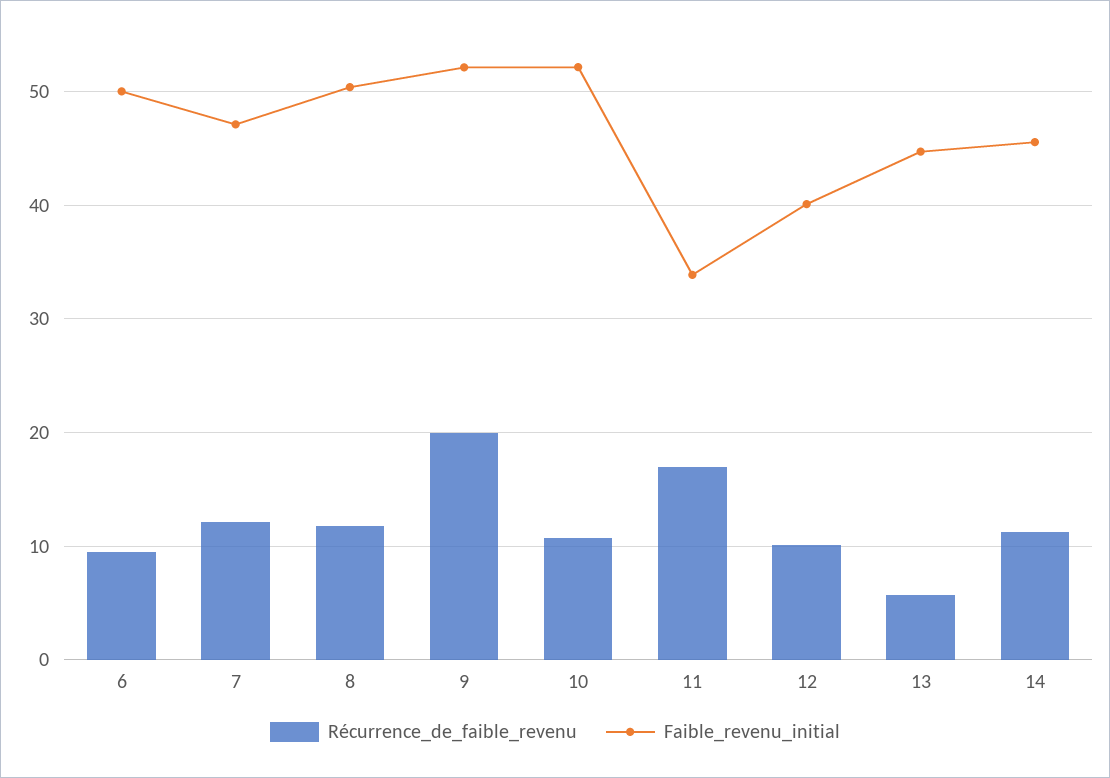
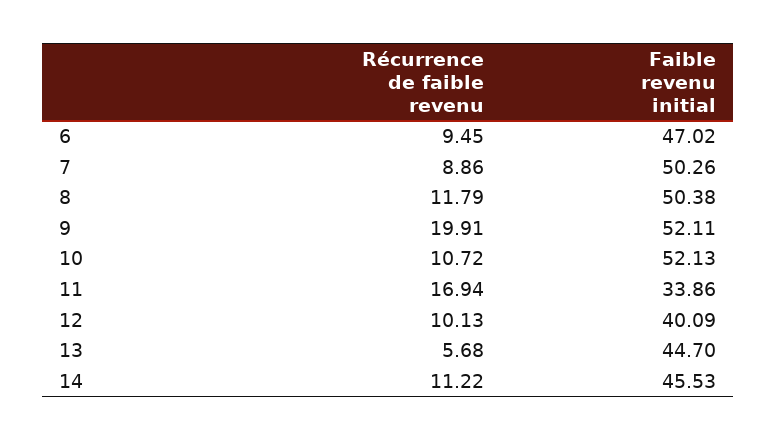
  {
    "Récurrence_de_faible_revenu": {
      "6": 9.45,
-     "7": 12,
+     "7": 8.86,
      "8": 11.79,
      "9": 19.91,
      "10": 10.72,
      "11": 16.94,
      "12": 10.13,
      "13": 5.68,
      "14": 11.22
    },
    "Faible_revenu_initial": {
-     "6": 50,
+     "6": 47.02,
-     "7": 47,
+     "7": 50.26,
      "8": 50.38,
      "9": 52.11,
      "10": 52.13,
      "11": 33.86,
      "12": 40.09,
      "13": 44.7,
      "14": 45.53
    }
  }

